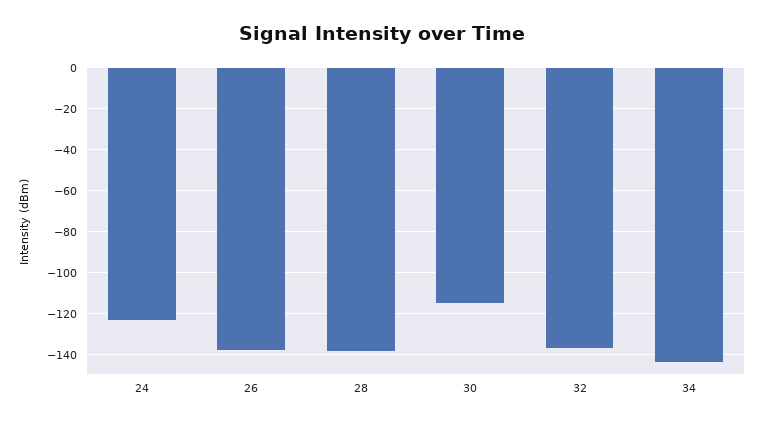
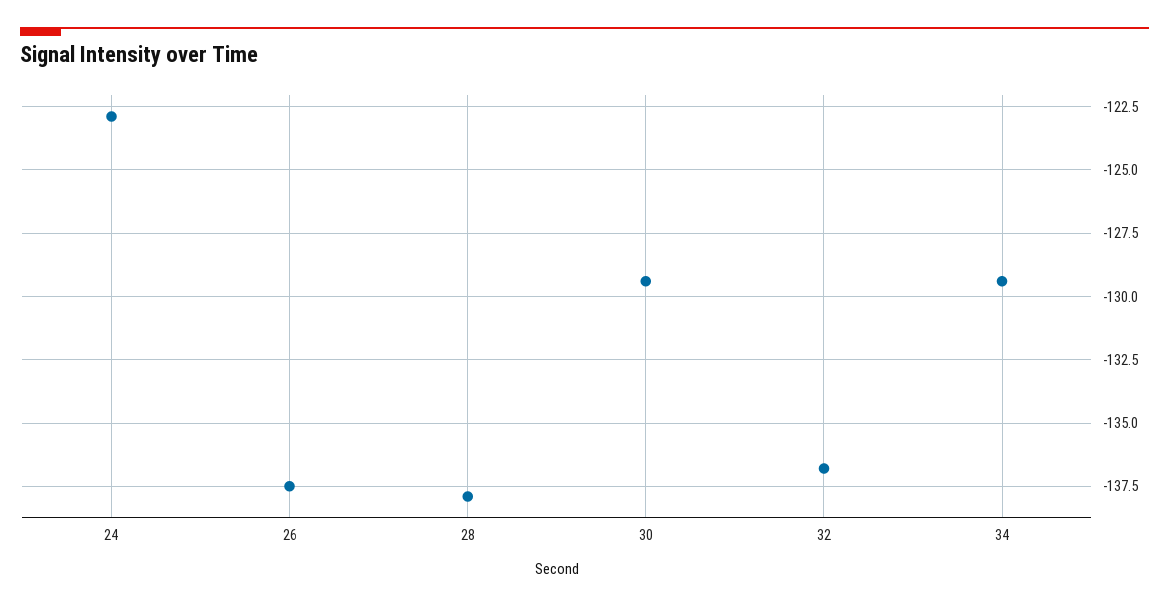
  {
    "24": -123,
    "26": -137.5,
    "28": -138,
-   "30": -115,
+   "30": -129.5,
    "32": -137,
-   "34": -145
+   "34": -129.5
  }

